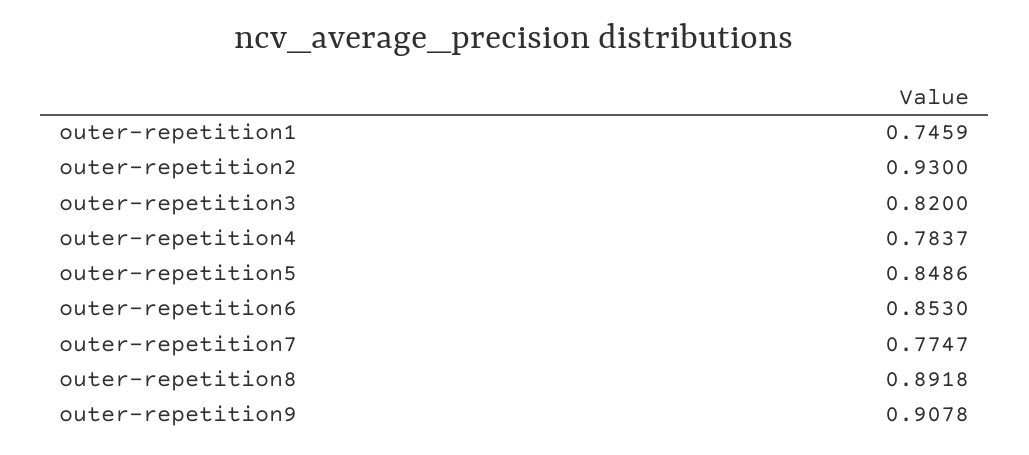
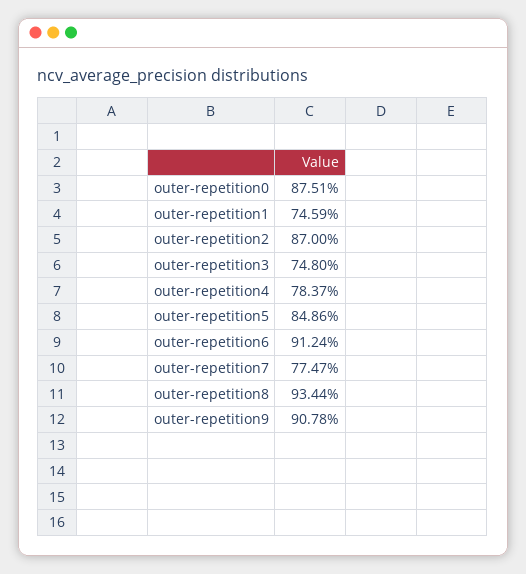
  {
    "outer-repetition1": 0.7459,
-   "outer-repetition2": 0.93,
+   "outer-repetition2": 0.87,
-   "outer-repetition3": 0.82,
+   "outer-repetition3": 0.748,
    "outer-repetition4": 0.7837,
    "outer-repetition5": 0.8486,
-   "outer-repetition6": 0.853,
+   "outer-repetition6": 0.9124,
    "outer-repetition7": 0.7747,
-   "outer-repetition8": 0.8918,
+   "outer-repetition8": 0.9344,
-   "outer-repetition9": 0.9078
+   "outer-repetition9": 0.9078,
+   "outer-repetition0": 0.8751
  }

